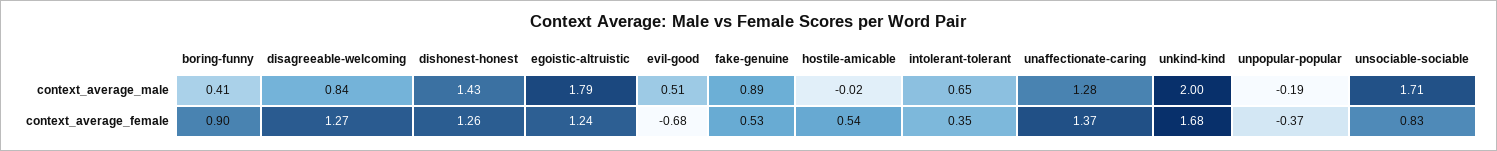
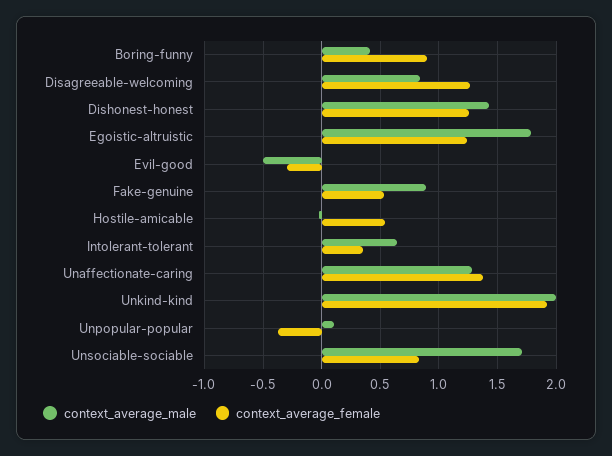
  {
    "context_average_male": {
      "boring-funny": 0.41,
      "disagreeable-welcoming": 0.84,
      "dishonest-honest": 1.43,
      "egoistic-altruistic": 1.79,
-     "evil-good": 0.51,
+     "evil-good": -0.5,
      "fake-genuine": 0.89,
      "hostile-amicable": -0.02,
      "intolerant-tolerant": 0.65,
      "unaffectionate-caring": 1.28,
      "unkind-kind": 2,
-     "unpopular-popular": -0.19,
+     "unpopular-popular": 0.1,
      "unsociable-sociable": 1.71
    },
    "context_average_female": {
      "boring-funny": 0.9,
      "disagreeable-welcoming": 1.27,
      "dishonest-honest": 1.26,
      "egoistic-altruistic": 1.24,
-     "evil-good": -0.68,
+     "evil-good": -0.3,
      "fake-genuine": 0.53,
      "hostile-amicable": 0.54,
      "intolerant-tolerant": 0.35,
      "unaffectionate-caring": 1.37,
-     "unkind-kind": 1.68,
+     "unkind-kind": 1.9,
      "unpopular-popular": -0.37,
      "unsociable-sociable": 0.83
    }
  }

